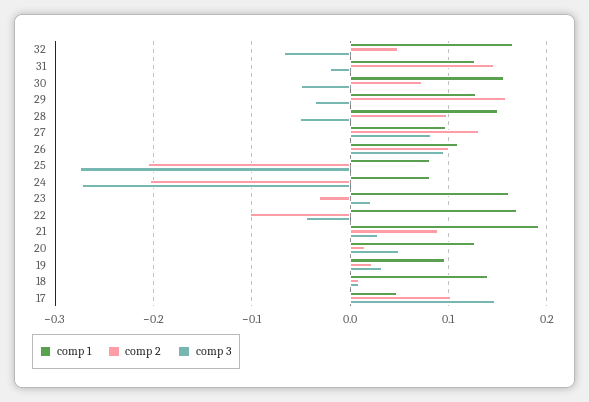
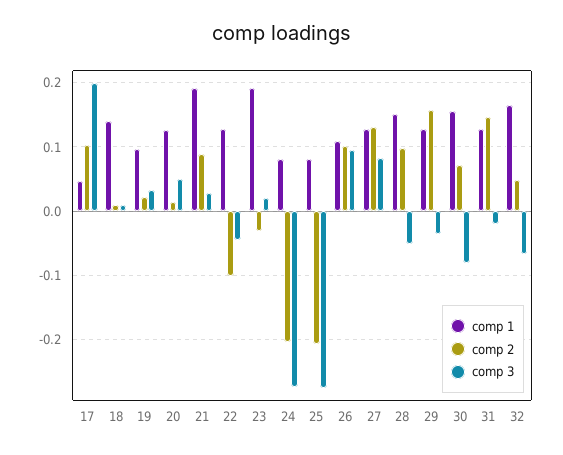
  {
    "comp 1": {
      "32": 0.17,
      "31": 0.13,
      "30": 0.16,
      "29": 0.13,
      "28": 0.15,
-     "27": 0.1,
+     "27": 0.13,
      "26": 0.11,
      "25": 0.08,
      "24": 0.08,
-     "23": 0.16,
+     "23": 0.19,
-     "22": 0.17,
+     "22": 0.13,
      "21": 0.19,
      "20": 0.13,
      "19": 0.1,
      "18": 0.14,
      "17": 0.05
    },
    "comp 2": {
      "32": 0.05,
      "31": 0.15,
      "30": 0.07,
      "29": 0.16,
      "28": 0.1,
      "27": 0.13,
      "26": 0.1,
      "25": -0.21,
      "24": -0.2,
      "23": -0.03,
      "22": -0.1,
      "21": 0.09,
      "20": 0.01,
      "19": 0.02,
      "18": 0.01,
      "17": 0.1
    },
    "comp 3": {
      "32": -0.07,
      "31": -0.02,
-     "30": -0.05,
+     "30": -0.08,
      "29": -0.04,
      "28": -0.05,
      "27": 0.08,
      "26": 0.1,
      "25": -0.28,
      "24": -0.27,
      "23": 0.02,
      "22": -0.05,
      "21": 0.03,
      "20": 0.05,
      "19": 0.03,
      "18": 0.01,
-     "17": 0.15
+     "17": 0.2
    }
  }

